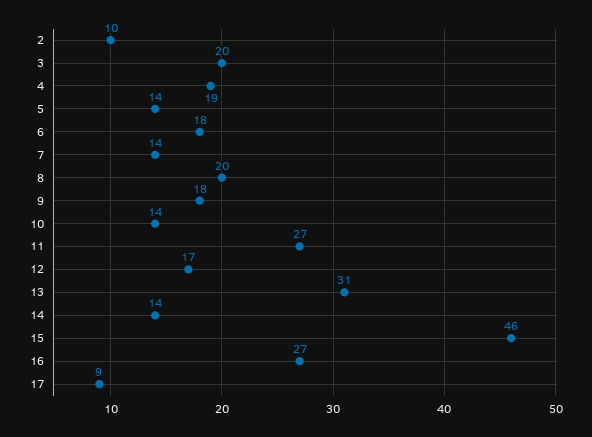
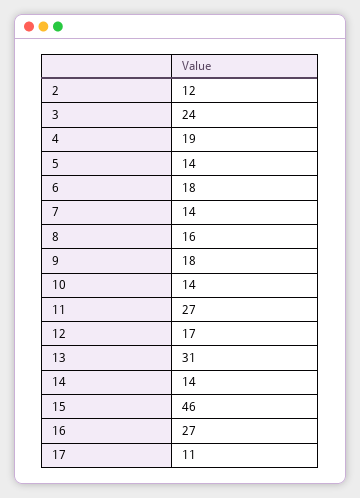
  {
-   "2": 10,
+   "2": 12,
-   "3": 20,
+   "3": 24,
    "4": 19,
    "5": 14,
    "6": 18,
    "7": 14,
-   "8": 20,
+   "8": 16,
    "9": 18,
    "10": 14,
    "11": 27,
    "12": 17,
    "13": 31,
    "14": 14,
    "15": 46,
    "16": 27,
-   "17": 9
+   "17": 11
  }

